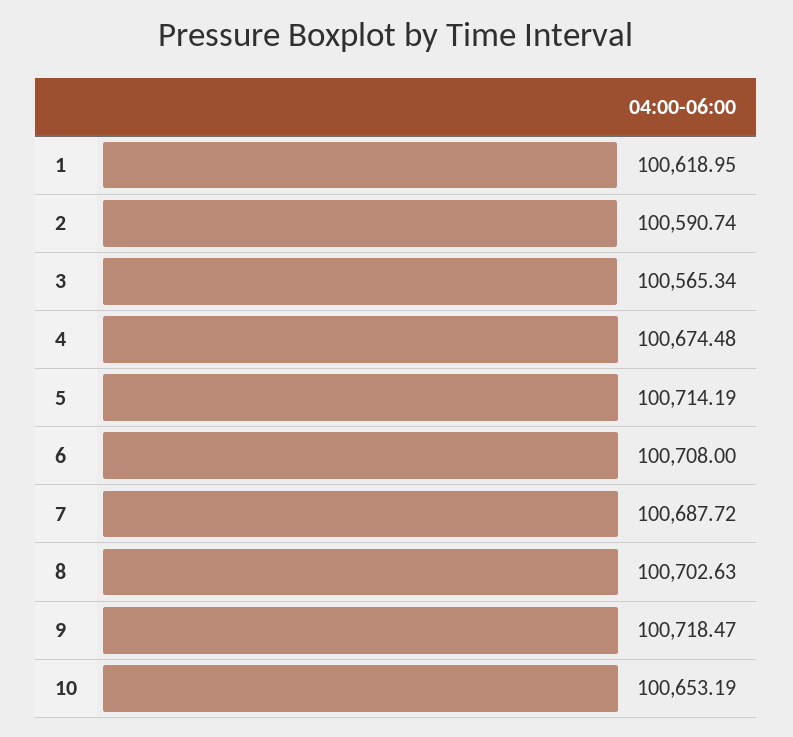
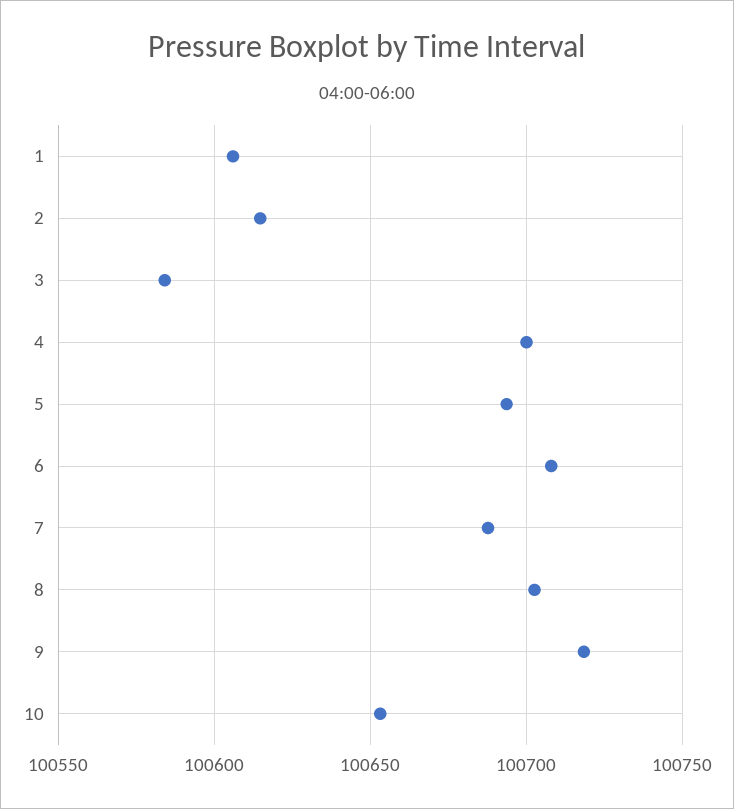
  {
-   "1": 100618.95,
+   "1": 100605,
-   "2": 100590.74,
+   "2": 100615,
-   "3": 100565.34,
+   "3": 100585,
-   "4": 100674.48,
+   "4": 100700,
-   "5": 100714.19,
+   "5": 100695,
    "6": 100708,
    "7": 100687.72,
    "8": 100702.63,
    "9": 100718.47,
    "10": 100653.19
  }

